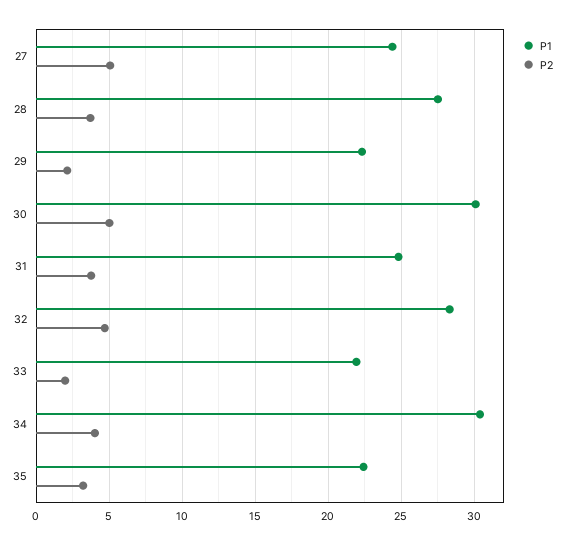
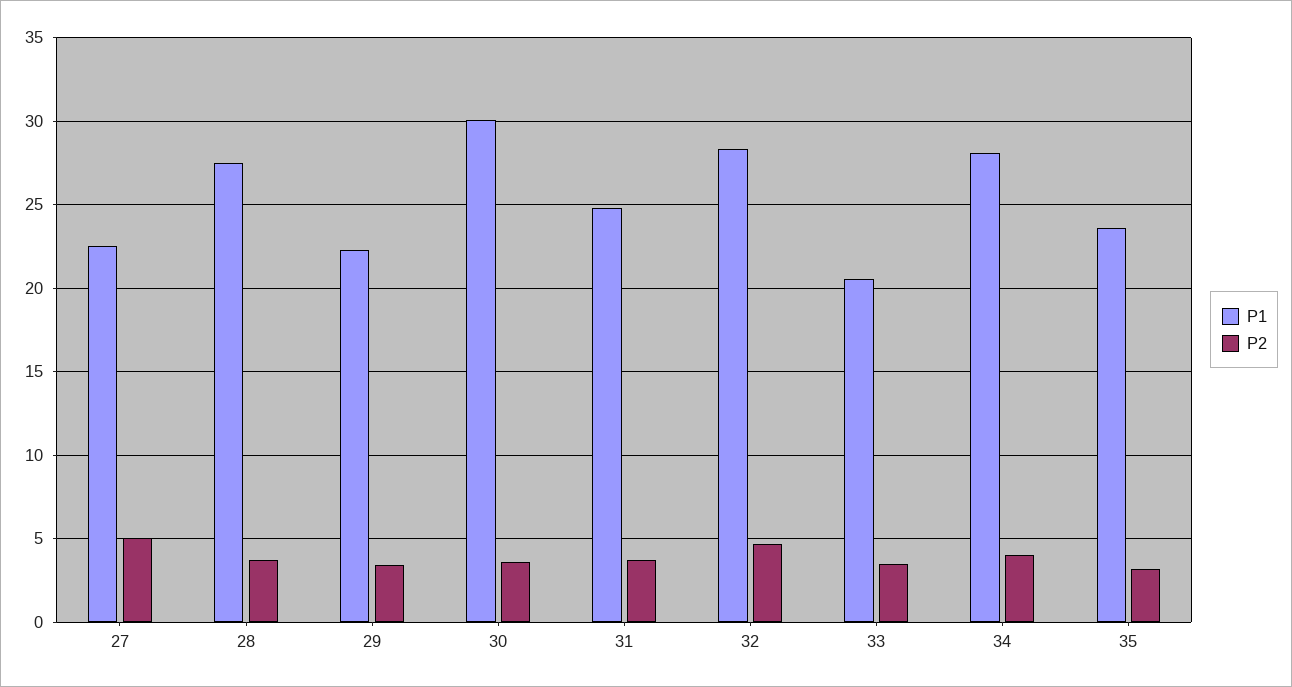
  {
    "P1": {
-     "27": 24.5,
+     "27": 22.5,
      "28": 27.5,
      "29": 22.5,
      "30": 30,
      "31": 25,
      "32": 28.5,
-     "33": 22,
+     "33": 20.5,
-     "34": 30.5,
+     "34": 28,
-     "35": 22.5
+     "35": 23.5
    },
    "P2": {
      "27": 5,
      "28": 3.5,
-     "29": 2,
+     "29": 3.5,
-     "30": 5,
+     "30": 3.5,
      "31": 4,
      "32": 4.5,
-     "33": 2,
+     "33": 3.5,
      "34": 4,
      "35": 3
    }
  }

